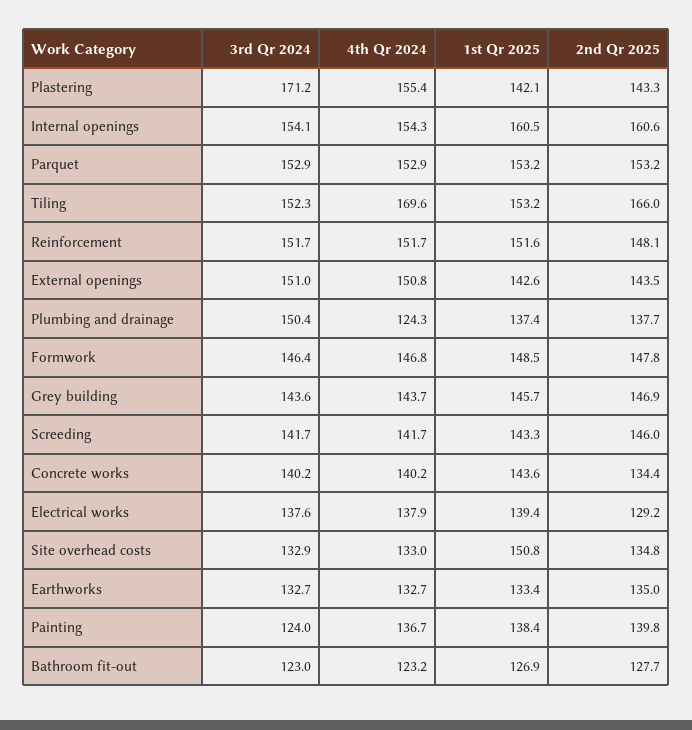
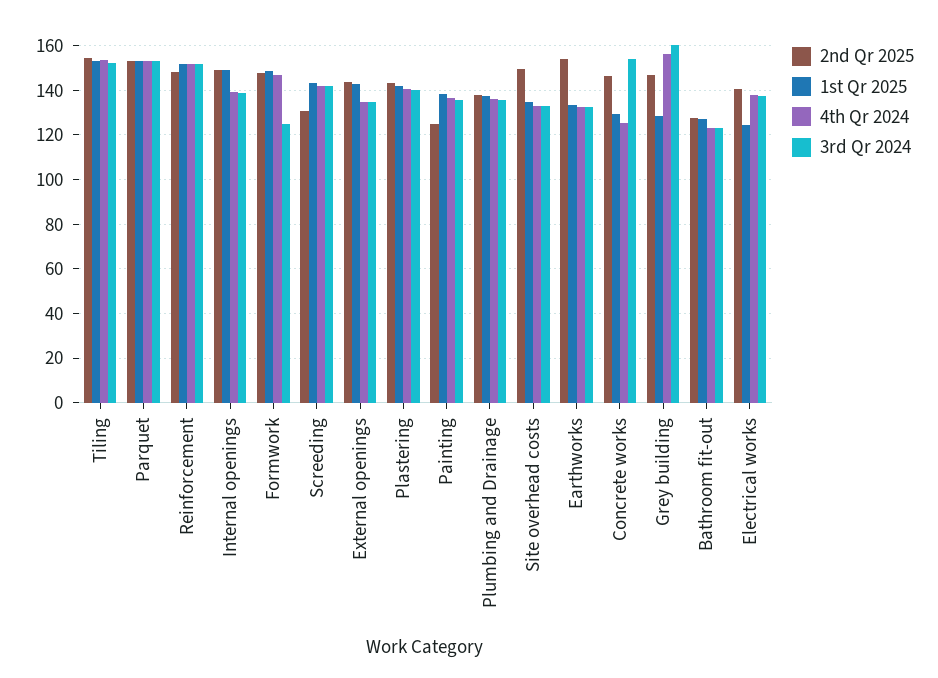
  {
    "3rd Qr 2024": {
-     "Plastering": 171.2,
+     "Plastering": 140,
-     "Internal openings": 154.1,
+     "Internal openings": 140,
      "Parquet": 152.9,
      "Tiling": 152.3,
      "Reinforcement": 151.7,
-     "External openings": 151,
+     "External openings": 135,
-     "Plumbing and drainage": 150.4,
+     "Plumbing and drainage": 135,
-     "Formwork": 146.4,
+     "Formwork": 125,
-     "Grey building": 143.6,
+     "Grey building": 160,
      "Screeding": 141.7,
-     "Concrete works": 140.2,
+     "Concrete works": 155,
      "Electrical works": 137.6,
      "Site overhead costs": 132.9,
      "Earthworks": 132.7,
-     "Painting": 124,
+     "Painting": 135,
      "Bathroom fit-out": 123
    },
    "4th Qr 2024": {
-     "Plastering": 155.4,
+     "Plastering": 140,
-     "Internal openings": 154.3,
+     "Internal openings": 140,
      "Parquet": 152.9,
-     "Tiling": 169.6,
+     "Tiling": 155,
      "Reinforcement": 151.7,
-     "External openings": 150.8,
+     "External openings": 135,
-     "Plumbing and drainage": 124.3,
+     "Plumbing and drainage": 135,
      "Formwork": 146.8,
-     "Grey building": 143.7,
+     "Grey building": 155,
      "Screeding": 141.7,
-     "Concrete works": 140.2,
+     "Concrete works": 125,
      "Electrical works": 137.9,
      "Site overhead costs": 133,
      "Earthworks": 132.7,
      "Painting": 136.7,
      "Bathroom fit-out": 123.2
    },
    "1st Qr 2025": {
      "Plastering": 142.1,
-     "Internal openings": 160.5,
+     "Internal openings": 150,
      "Parquet": 153.2,
      "Tiling": 153.2,
      "Reinforcement": 151.6,
      "External openings": 142.6,
      "Plumbing and drainage": 137.4,
      "Formwork": 148.5,
-     "Grey building": 145.7,
+     "Grey building": 130,
      "Screeding": 143.3,
-     "Concrete works": 143.6,
+     "Concrete works": 130,
-     "Electrical works": 139.4,
+     "Electrical works": 125,
-     "Site overhead costs": 150.8,
+     "Site overhead costs": 135,
      "Earthworks": 133.4,
      "Painting": 138.4,
      "Bathroom fit-out": 126.9
    },
    "2nd Qr 2025": {
      "Plastering": 143.3,
-     "Internal openings": 160.6,
+     "Internal openings": 150,
      "Parquet": 153.2,
-     "Tiling": 166,
+     "Tiling": 155,
      "Reinforcement": 148.1,
      "External openings": 143.5,
      "Plumbing and drainage": 137.7,
      "Formwork": 147.8,
      "Grey building": 146.9,
-     "Screeding": 146,
+     "Screeding": 130,
-     "Concrete works": 134.4,
+     "Concrete works": 145,
-     "Electrical works": 129.2,
+     "Electrical works": 140,
-     "Site overhead costs": 134.8,
+     "Site overhead costs": 150,
-     "Earthworks": 135,
+     "Earthworks": 155,
-     "Painting": 139.8,
+     "Painting": 125,
      "Bathroom fit-out": 127.7
    }
  }

